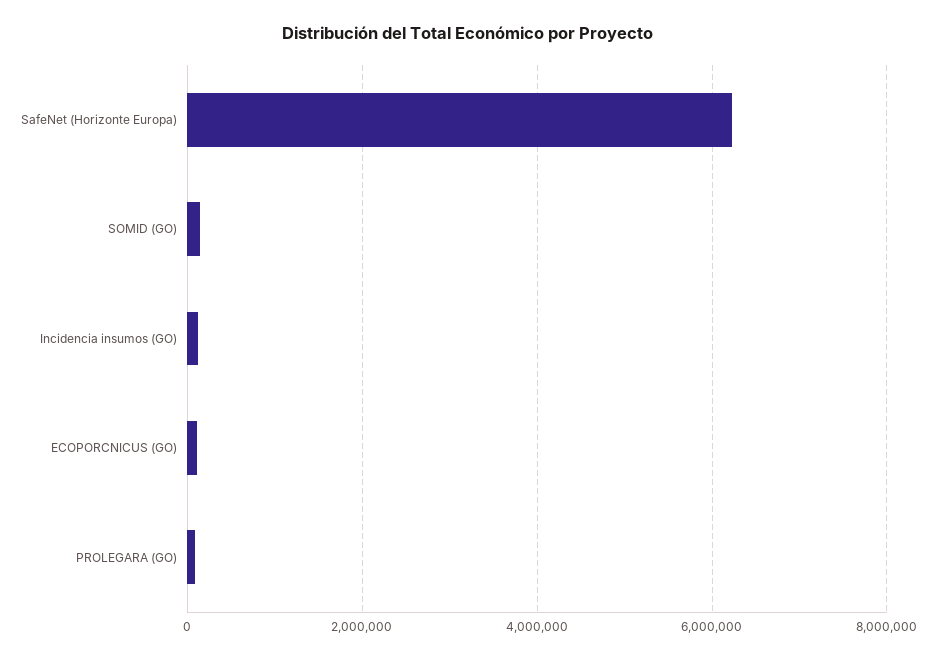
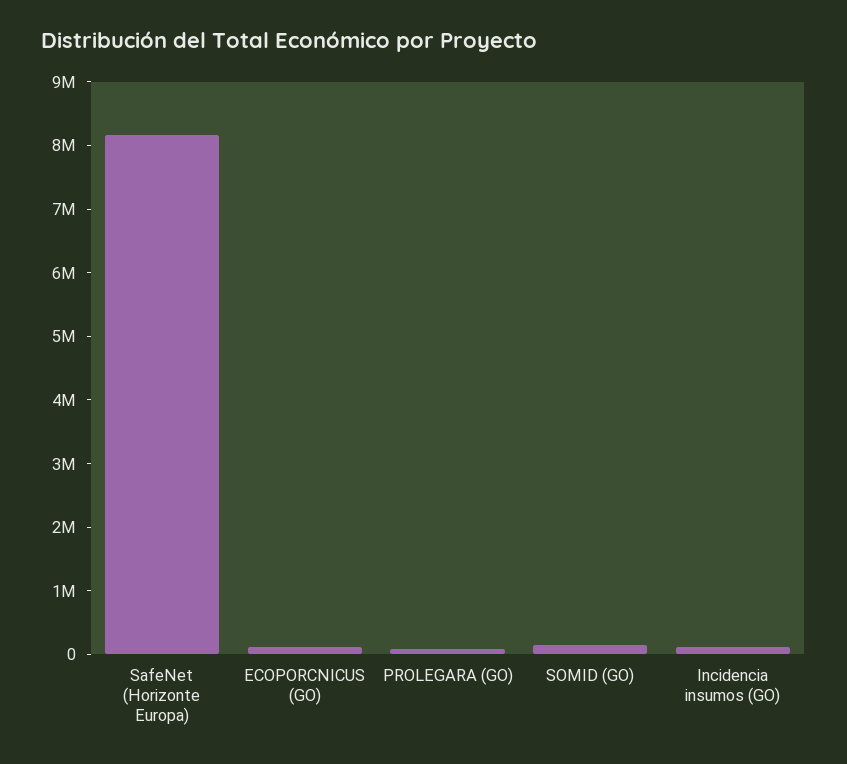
  {
-   "SafeNet (Horizonte Europa)": 6200000,
+   "SafeNet (Horizonte Europa)": 8200000,
    "SOMID (GO)": 200000,
    "Incidencia insumos (GO)": 200000,
    "ECOPORCNICUS (GO)": 200000,
    "PROLEGARA (GO)": 0
  }

